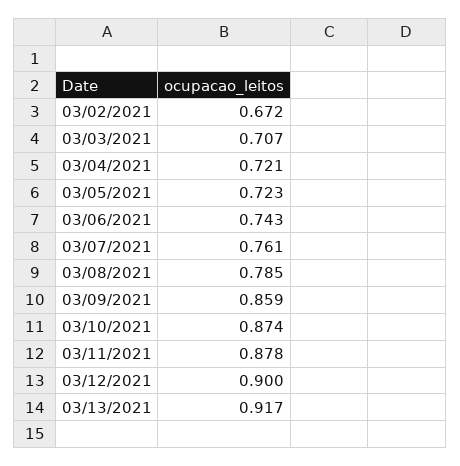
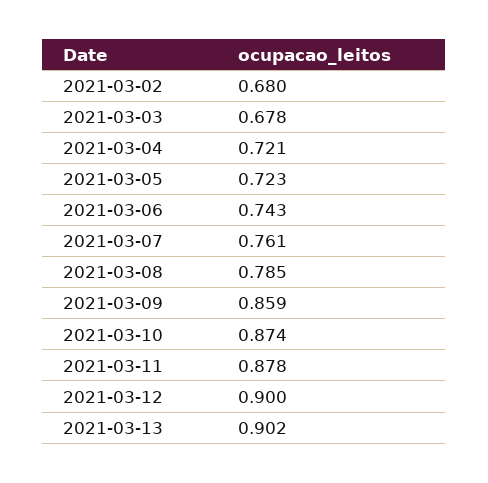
  {
-   "03/02/2021": 0.672,
+   "03/02/2021": 0.68,
-   "03/03/2021": 0.707,
+   "03/03/2021": 0.678,
    "03/04/2021": 0.721,
    "03/05/2021": 0.723,
    "03/06/2021": 0.743,
    "03/07/2021": 0.761,
    "03/08/2021": 0.785,
    "03/09/2021": 0.859,
    "03/10/2021": 0.874,
    "03/11/2021": 0.878,
    "03/12/2021": 0.9,
-   "03/13/2021": 0.917
+   "03/13/2021": 0.902
  }

